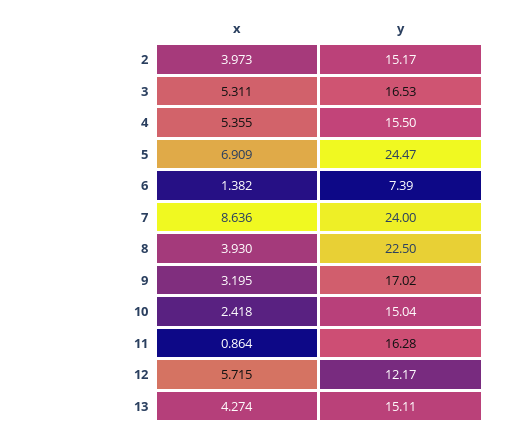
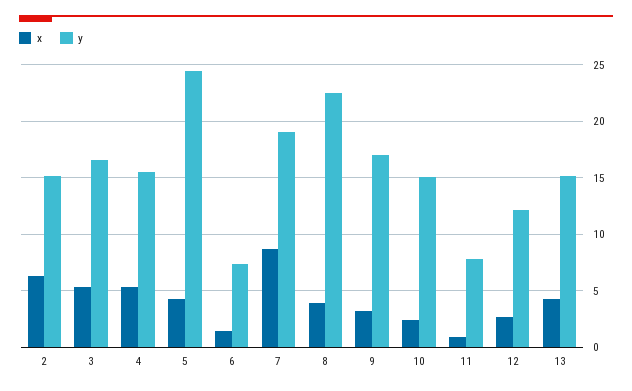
  {
    "x": {
-     "2": 3.973,
+     "2": 6,
      "3": 5.311,
      "4": 5.355,
-     "5": 6.909,
+     "5": 4,
      "6": 1.382,
      "7": 8.636,
      "8": 3.93,
      "9": 3.195,
      "10": 2.418,
      "11": 0.864,
-     "12": 5.715,
+     "12": 3,
      "13": 4.274
    },
    "y": {
      "2": 15.17,
      "3": 16.53,
      "4": 15.5,
      "5": 24.47,
      "6": 7.39,
-     "7": 24,
+     "7": 19,
      "8": 22.5,
      "9": 17.02,
      "10": 15.04,
-     "11": 16.28,
+     "11": 8,
      "12": 12.17,
      "13": 15.11
    }
  }

